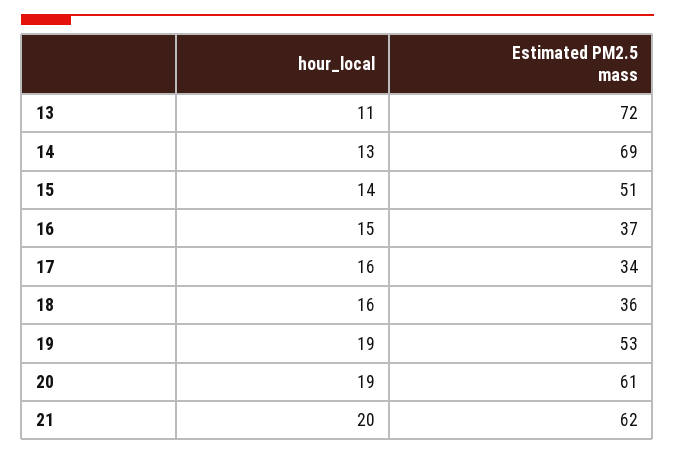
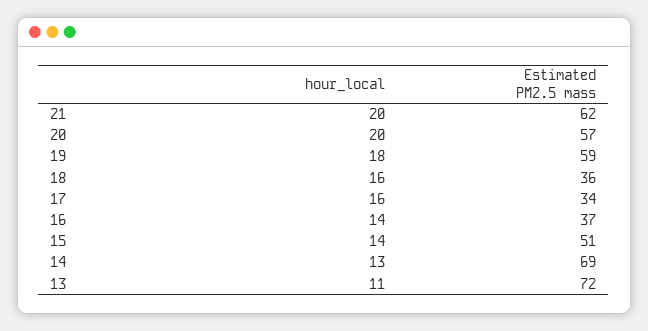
  {
    "hour_local": {
      "13": 11,
      "14": 13,
      "15": 14,
-     "16": 15,
+     "16": 14,
      "17": 16,
      "18": 16,
-     "19": 19,
+     "19": 18,
-     "20": 19,
+     "20": 20,
      "21": 20
    },
    "Estimated PM2.5 mass": {
      "13": 72,
      "14": 69,
      "15": 51,
      "16": 37,
      "17": 34,
      "18": 36,
-     "19": 53,
+     "19": 59,
-     "20": 61,
+     "20": 57,
      "21": 62
    }
  }

